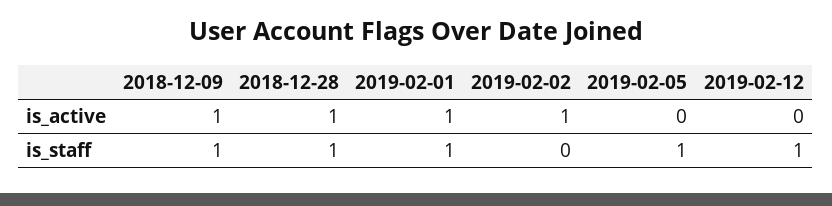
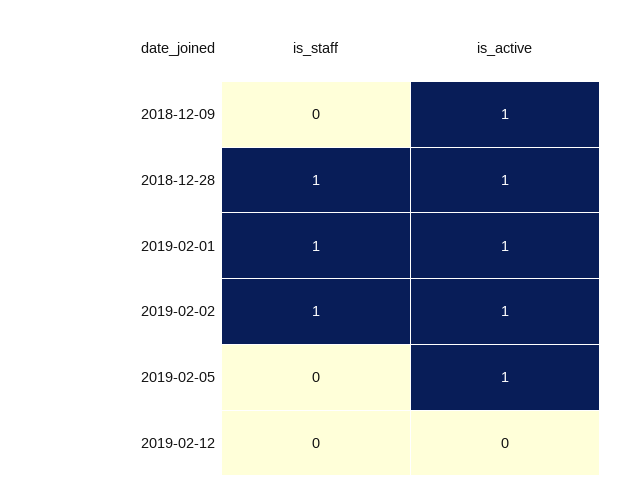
  {
    "2018-12-09": {
      "is_active": 1,
-     "is_staff": 1
+     "is_staff": 0
    },
    "2018-12-28": {
      "is_active": 1,
      "is_staff": 1
    },
    "2019-02-01": {
      "is_active": 1,
      "is_staff": 1
    },
    "2019-02-02": {
      "is_active": 1,
-     "is_staff": 0
+     "is_staff": 1
    },
    "2019-02-05": {
-     "is_active": 0,
+     "is_active": 1,
-     "is_staff": 1
+     "is_staff": 0
    },
    "2019-02-12": {
      "is_active": 0,
-     "is_staff": 1
+     "is_staff": 0
    }
  }

